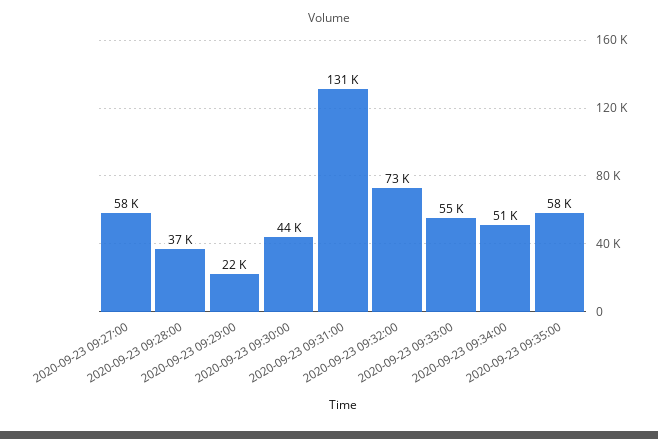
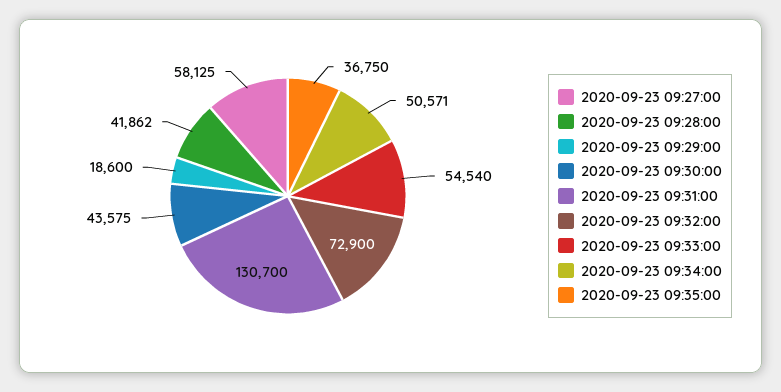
  {
    "2020-09-23 09:27:00": 58125,
-   "2020-09-23 09:28:00": 37000,
+   "2020-09-23 09:28:00": 41862,
-   "2020-09-23 09:29:00": 22000,
+   "2020-09-23 09:29:00": 18600,
    "2020-09-23 09:30:00": 43575,
    "2020-09-23 09:31:00": 130700,
    "2020-09-23 09:32:00": 72900,
    "2020-09-23 09:33:00": 54540,
    "2020-09-23 09:34:00": 50571,
-   "2020-09-23 09:35:00": 58000
+   "2020-09-23 09:35:00": 36750
  }

